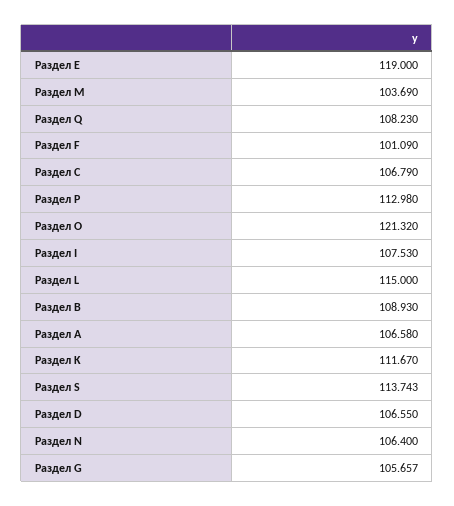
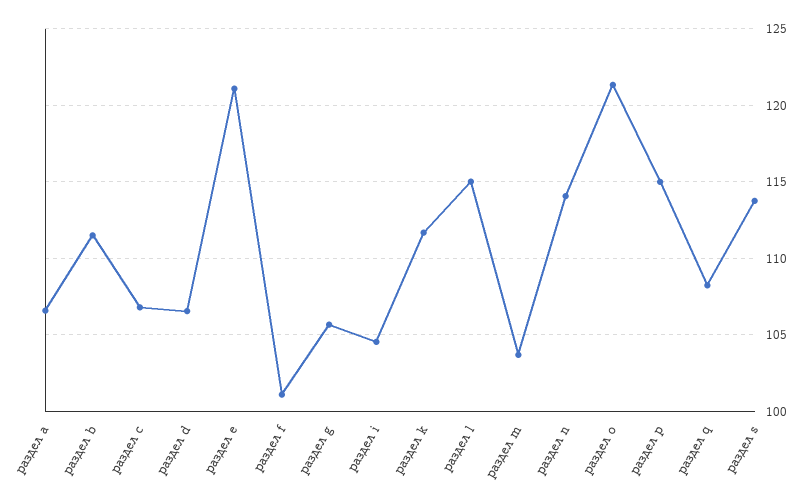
  {
-   "Раздел E": 119,
+   "Раздел E": 121,
    "Раздел M": 103.69,
    "Раздел Q": 108.23,
    "Раздел F": 101.09,
    "Раздел C": 106.79,
-   "Раздел P": 112.98,
+   "Раздел P": 115,
    "Раздел O": 121.32,
-   "Раздел I": 107.53,
+   "Раздел I": 104.5,
    "Раздел L": 115,
-   "Раздел B": 108.93,
+   "Раздел B": 111.5,
    "Раздел A": 106.58,
    "Раздел K": 111.67,
    "Раздел S": 113.743,
    "Раздел D": 106.55,
-   "Раздел N": 106.4,
+   "Раздел N": 114,
    "Раздел G": 105.657
  }

